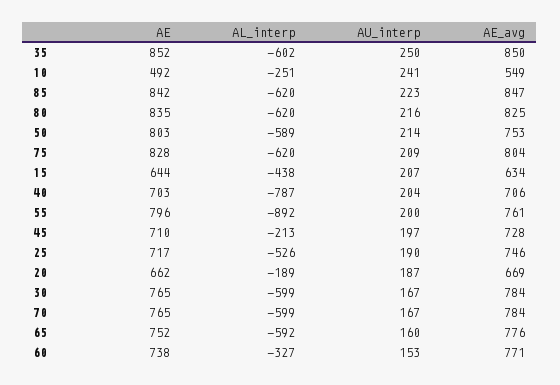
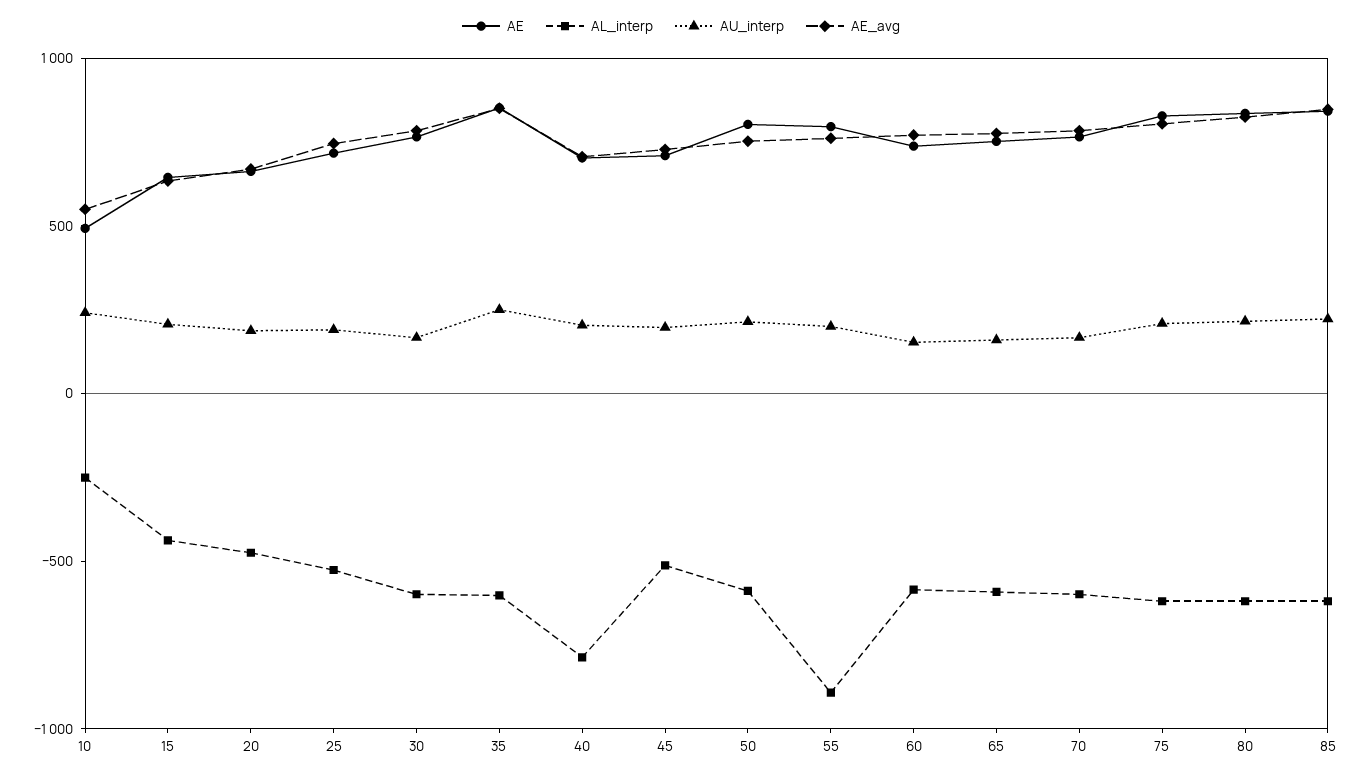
  {
    "AE": {
      "35": 852,
      "10": 492,
      "85": 842,
      "80": 835,
      "50": 803,
      "75": 828,
      "15": 644,
      "40": 703,
      "55": 796,
      "45": 710,
      "25": 717,
      "20": 662,
      "30": 765,
      "70": 765,
      "65": 752,
      "60": 738
    },
    "AL_interp": {
      "35": -602,
      "10": -251,
      "85": -620,
      "80": -620,
      "50": -589,
      "75": -620,
      "15": -438,
      "40": -787,
      "55": -892,
-     "45": -213,
+     "45": -500,
      "25": -526,
-     "20": -189,
+     "20": -500,
      "30": -599,
      "70": -599,
      "65": -592,
-     "60": -327
+     "60": -600
    },
    "AU_interp": {
      "35": 250,
      "10": 241,
      "85": 223,
      "80": 216,
      "50": 214,
      "75": 209,
      "15": 207,
      "40": 204,
      "55": 200,
      "45": 197,
      "25": 190,
      "20": 187,
      "30": 167,
      "70": 167,
      "65": 160,
      "60": 153
    },
    "AE_avg": {
      "35": 850,
      "10": 549,
      "85": 847,
      "80": 825,
      "50": 753,
      "75": 804,
      "15": 634,
      "40": 706,
      "55": 761,
      "45": 728,
      "25": 746,
      "20": 669,
      "30": 784,
      "70": 784,
      "65": 776,
      "60": 771
    }
  }

